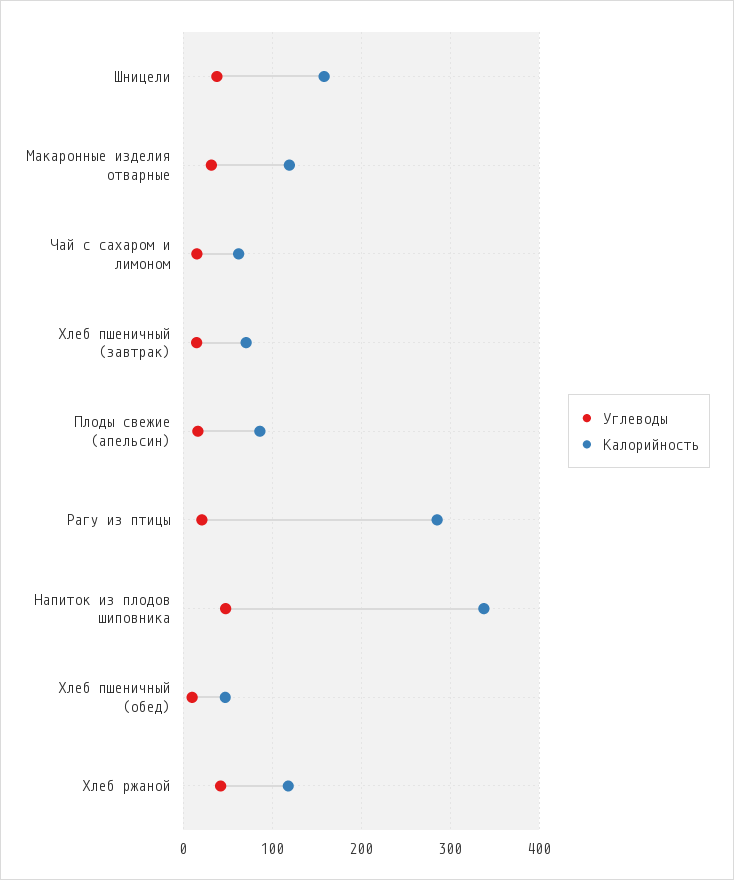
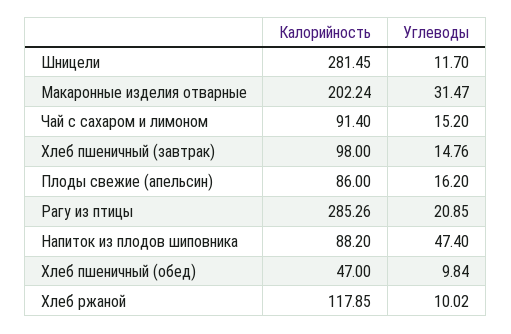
  {
    "Углеводы": {
-     "Шницели": 40,
+     "Шницели": 11.7,
      "Макаронные изделия отварные": 31.47,
      "Чай с сахаром и лимоном": 15.2,
      "Хлеб пшеничный (завтрак)": 14.76,
      "Плоды свежие (апельсин)": 16.2,
      "Рагу из птицы": 20.85,
      "Напиток из плодов шиповника": 47.4,
      "Хлеб пшеничный (обед)": 9.84,
-     "Хлеб ржаной": 40
+     "Хлеб ржаной": 10.02
    },
    "Калорийность": {
-     "Шницели": 160,
+     "Шницели": 281.45,
-     "Макаронные изделия отварные": 120,
+     "Макаронные изделия отварные": 202.24,
-     "Чай с сахаром и лимоном": 60,
+     "Чай с сахаром и лимоном": 91.4,
-     "Хлеб пшеничный (завтрак)": 70,
+     "Хлеб пшеничный (завтрак)": 98,
      "Плоды свежие (апельсин)": 86,
      "Рагу из птицы": 285.26,
-     "Напиток из плодов шиповника": 340,
+     "Напиток из плодов шиповника": 88.2,
      "Хлеб пшеничный (обед)": 47,
      "Хлеб ржаной": 117.85
    }
  }

